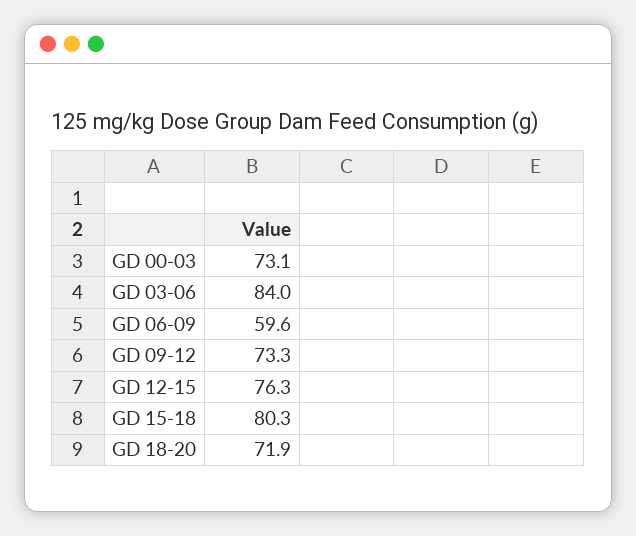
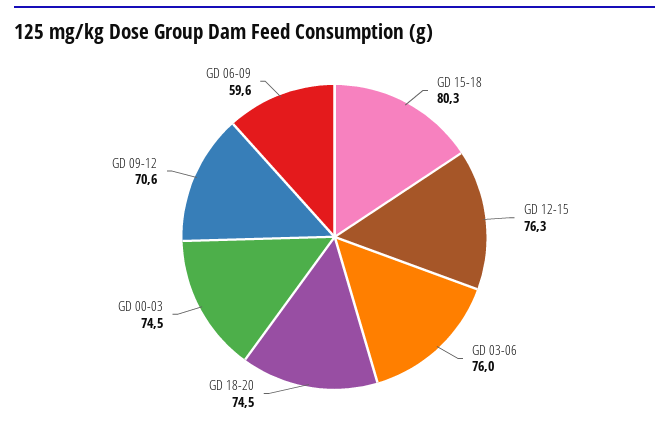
  {
-   "GD 00-03": 73.1,
+   "GD 00-03": 74.5,
-   "GD 03-06": 84,
+   "GD 03-06": 76,
    "GD 06-09": 59.6,
-   "GD 09-12": 73.3,
+   "GD 09-12": 70.6,
    "GD 12-15": 76.3,
    "GD 15-18": 80.3,
-   "GD 18-20": 71.9
+   "GD 18-20": 74.5
  }

